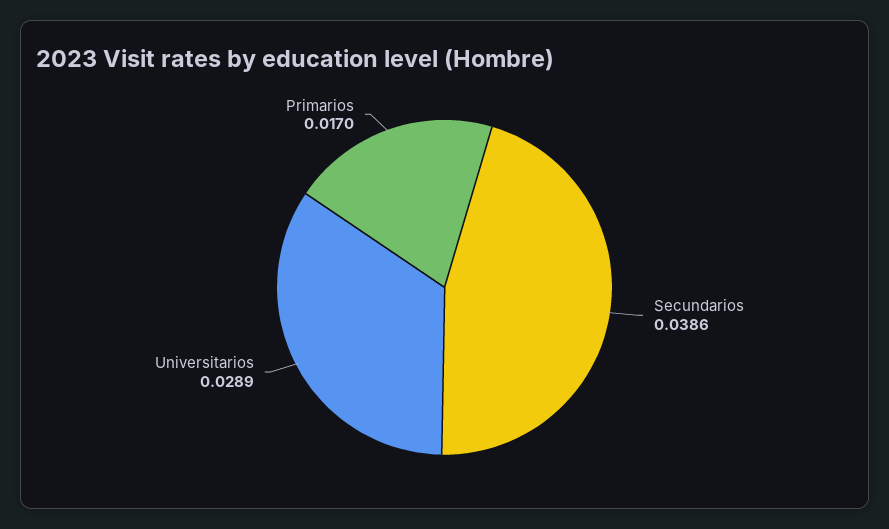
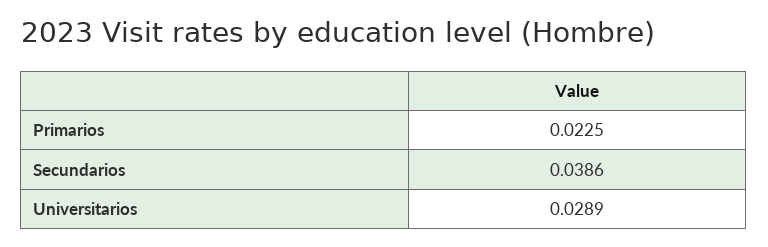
  {
    "Secundarios": 0.0386,
    "Universitarios": 0.0289,
-   "Primarios": 0.017
+   "Primarios": 0.0225
  }

